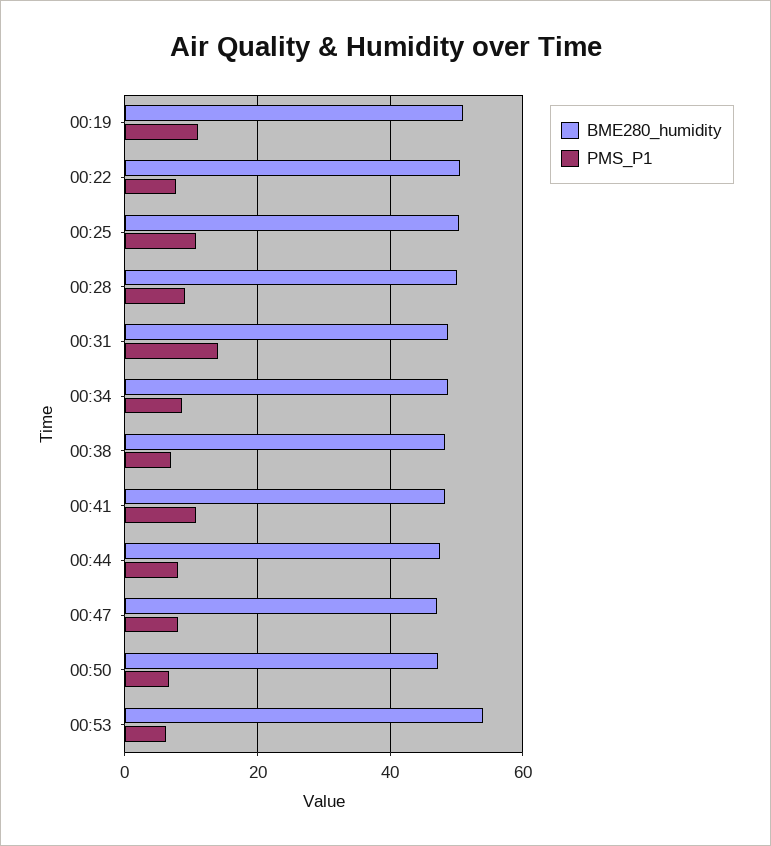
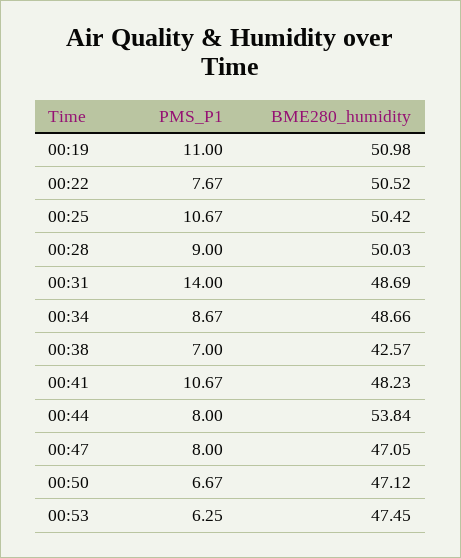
  {
    "BME280_humidity": {
      "00:19": 50.98,
      "00:22": 50.52,
      "00:25": 50.42,
      "00:28": 50.03,
      "00:31": 48.69,
      "00:34": 48.66,
-     "00:38": 48,
+     "00:38": 42.57,
      "00:41": 48.23,
-     "00:44": 48,
+     "00:44": 53.84,
      "00:47": 47.05,
      "00:50": 47.12,
-     "00:53": 54
+     "00:53": 47.45
    },
    "PMS_P1": {
      "00:19": 11,
      "00:22": 7.67,
      "00:25": 10.67,
      "00:28": 9,
      "00:31": 14,
      "00:34": 8.67,
      "00:38": 7,
      "00:41": 10.67,
      "00:44": 8,
      "00:47": 8,
      "00:50": 6.67,
      "00:53": 6.25
    }
  }

